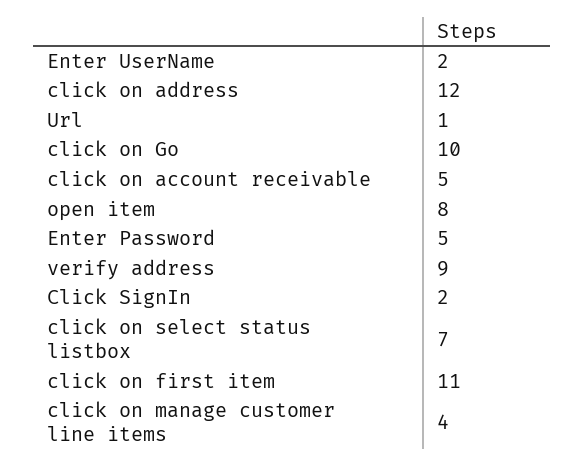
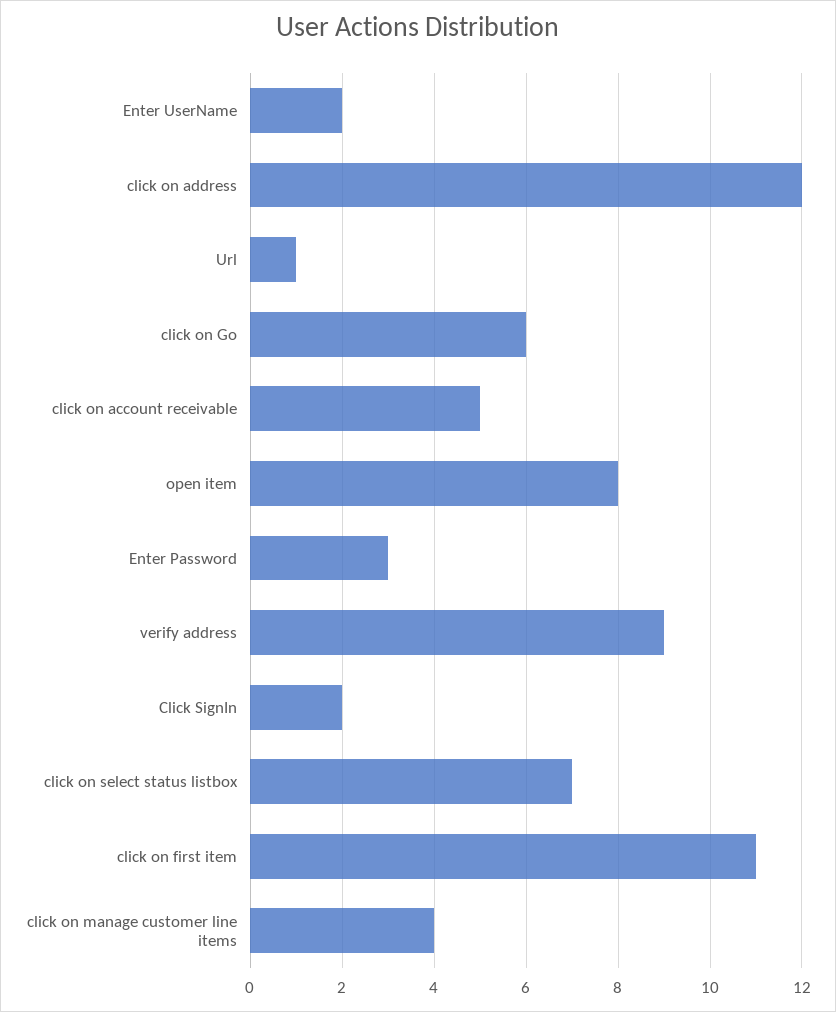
  {
    "Enter UserName": 2,
    "click on address": 12,
    "Url": 1,
-   "click on Go": 10,
+   "click on Go": 6,
    "click on account receivable": 5,
    "open item": 8,
-   "Enter Password": 5,
+   "Enter Password": 3,
    "verify address": 9,
    "Click SignIn": 2,
    "click on select status listbox": 7,
    "click on first item": 11,
    "click on manage customer line items": 4
  }

